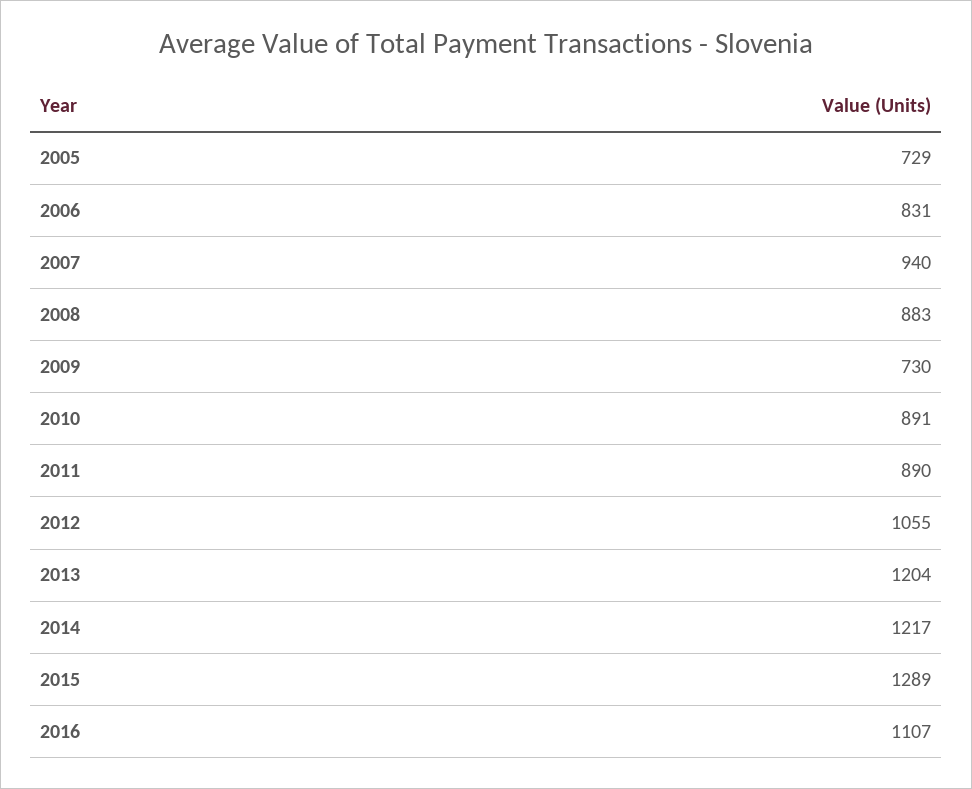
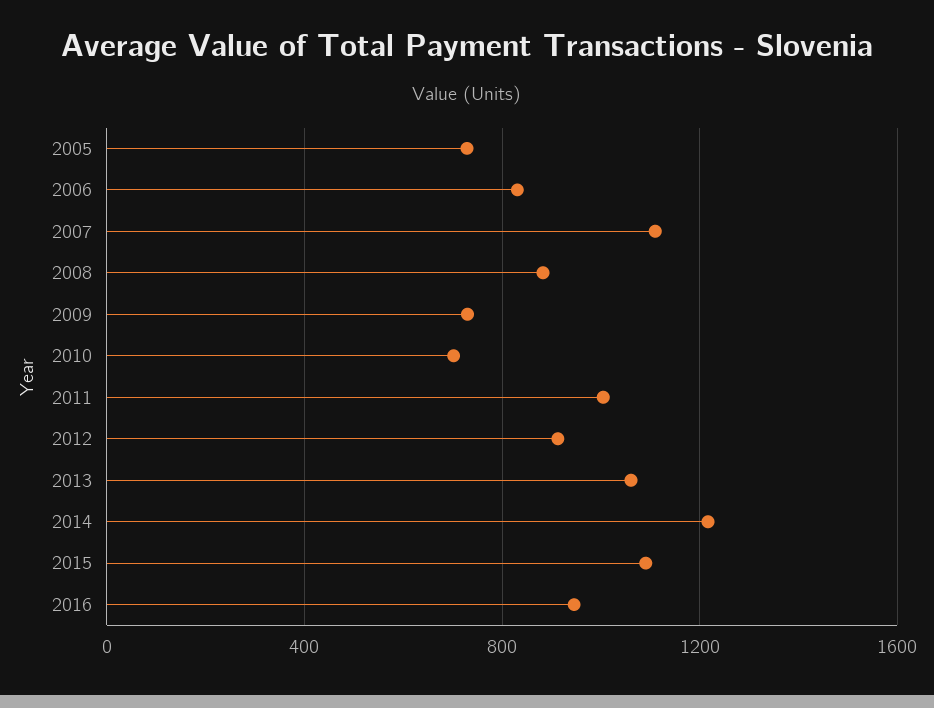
  {
    "2005": 729,
    "2006": 831,
-   "2007": 940,
+   "2007": 1100,
    "2008": 883,
    "2009": 730,
-   "2010": 891,
+   "2010": 700,
-   "2011": 890,
+   "2011": 1000,
-   "2012": 1055,
+   "2012": 900,
-   "2013": 1204,
+   "2013": 1050,
    "2014": 1217,
-   "2015": 1289,
+   "2015": 1100,
-   "2016": 1107
+   "2016": 950
  }

